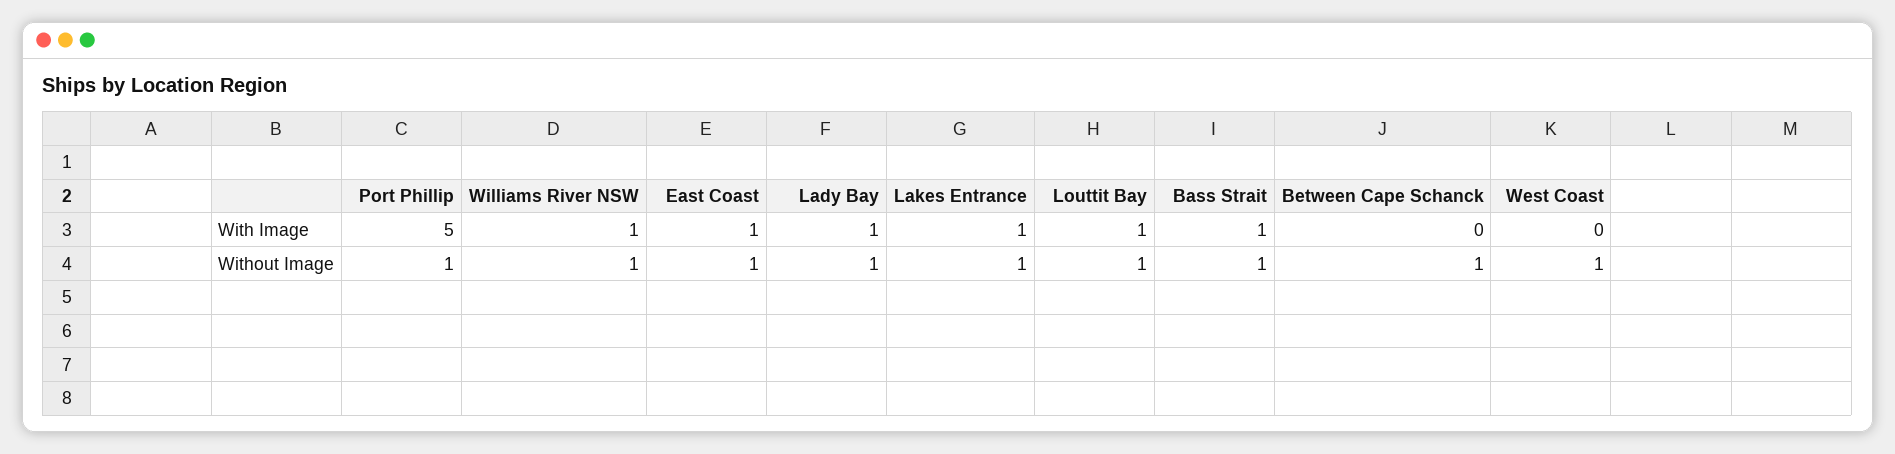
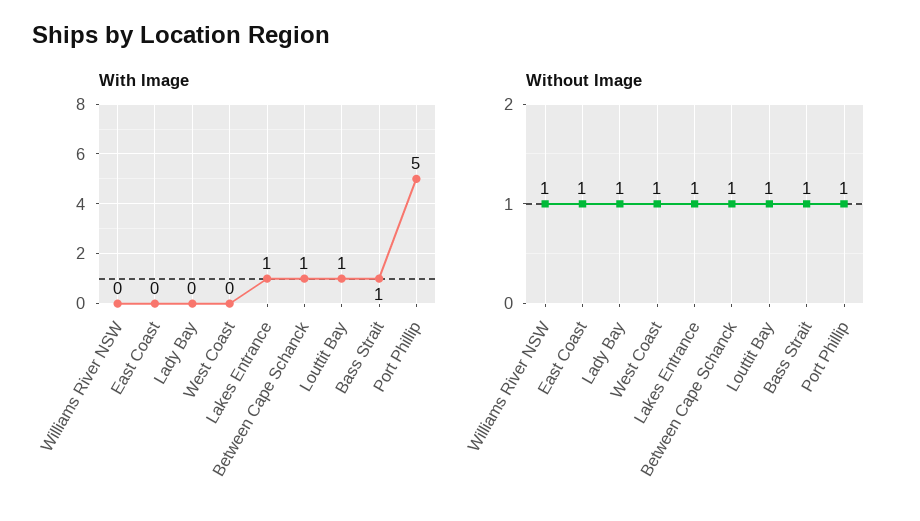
  {
    "With Image": {
      "Port Phillip": 5,
-     "Williams River NSW": 1,
+     "Williams River NSW": 0,
-     "East Coast": 1,
+     "East Coast": 0,
-     "Lady Bay": 1,
+     "Lady Bay": 0,
      "Lakes Entrance": 1,
      "Louttit Bay": 1,
      "Bass Strait": 1,
-     "Between Cape Schanck": 0,
+     "Between Cape Schanck": 1,
      "West Coast": 0
    },
    "Without Image": {
      "Port Phillip": 1,
      "Williams River NSW": 1,
      "East Coast": 1,
      "Lady Bay": 1,
      "Lakes Entrance": 1,
      "Louttit Bay": 1,
      "Bass Strait": 1,
      "Between Cape Schanck": 1,
      "West Coast": 1
    }
  }

